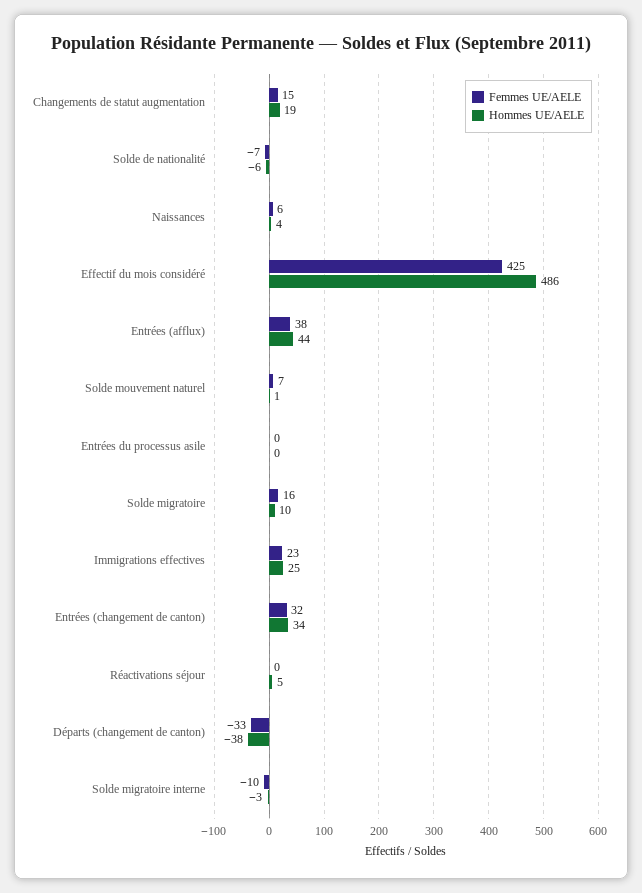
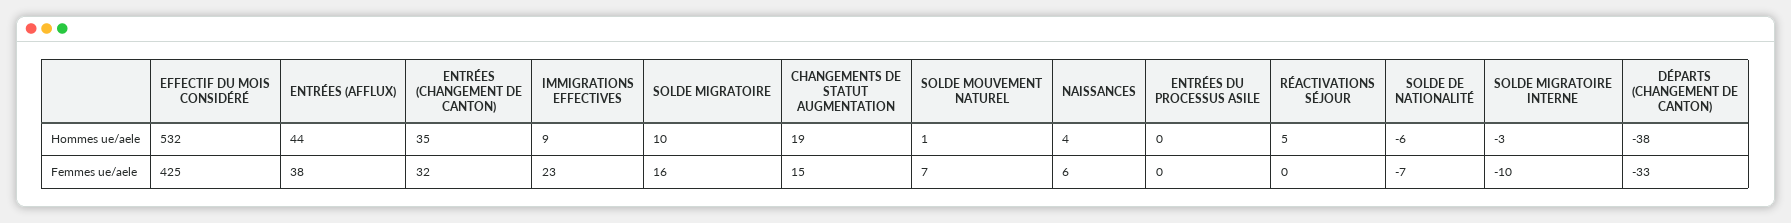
  {
    "Femmes UE/AELE": {
      "Changements de statut augmentation": 15,
      "Solde de nationalité": -7,
      "Naissances": 6,
      "Effectif du mois considéré": 425,
      "Entrées (afflux)": 38,
      "Solde mouvement naturel": 7,
      "Entrées du processus asile": 0,
      "Solde migratoire": 16,
      "Immigrations effectives": 23,
      "Entrées (changement de canton)": 32,
      "Réactivations séjour": 0,
      "Départs (changement de canton)": -33,
      "Solde migratoire interne": -10
    },
    "Hommes UE/AELE": {
      "Changements de statut augmentation": 19,
      "Solde de nationalité": -6,
      "Naissances": 4,
-     "Effectif du mois considéré": 486,
+     "Effectif du mois considéré": 532,
      "Entrées (afflux)": 44,
      "Solde mouvement naturel": 1,
      "Entrées du processus asile": 0,
      "Solde migratoire": 10,
-     "Immigrations effectives": 25,
+     "Immigrations effectives": 9,
-     "Entrées (changement de canton)": 34,
+     "Entrées (changement de canton)": 35,
      "Réactivations séjour": 5,
      "Départs (changement de canton)": -38,
      "Solde migratoire interne": -3
    }
  }

